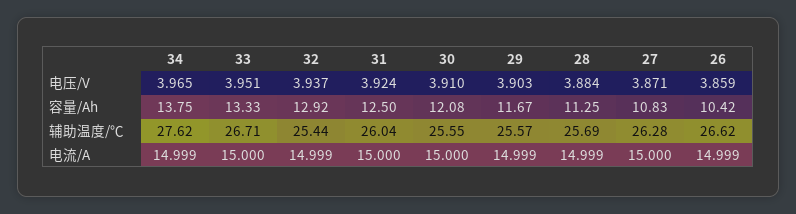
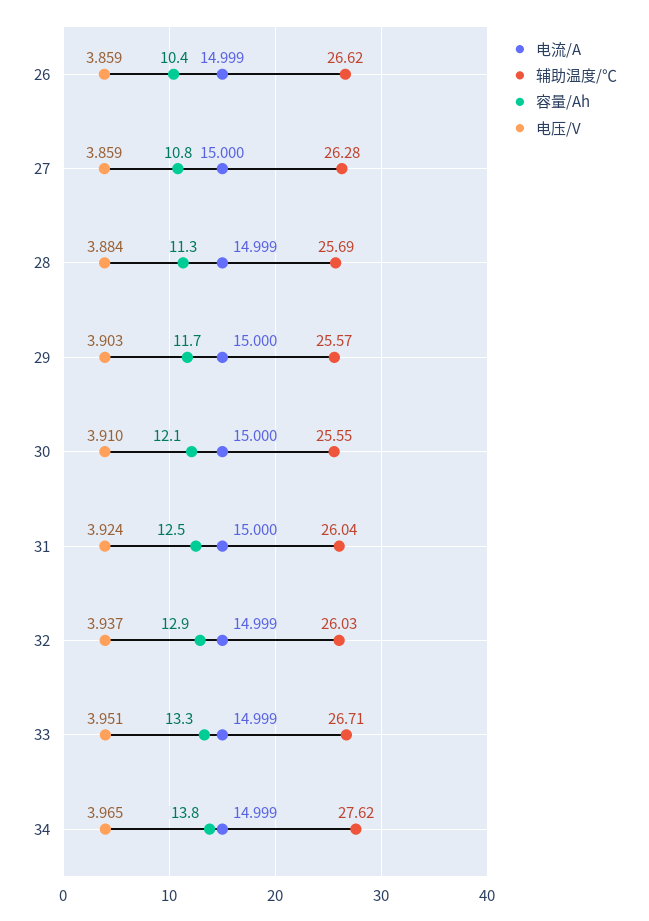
  {
    "电压/V": {
      "34": 3.965,
      "33": 3.951,
      "32": 3.937,
      "31": 3.924,
      "30": 3.91,
      "29": 3.903,
      "28": 3.884,
-     "27": 3.871,
+     "27": 3.859,
      "26": 3.859
    },
    "容量/Ah": {
      "34": 13.75,
      "33": 13.33,
      "32": 12.92,
      "31": 12.5,
      "30": 12.08,
      "29": 11.67,
      "28": 11.25,
      "27": 10.83,
      "26": 10.42
    },
    "辅助温度/℃": {
      "34": 27.62,
      "33": 26.71,
-     "32": 25.44,
+     "32": 26.03,
      "31": 26.04,
      "30": 25.55,
      "29": 25.57,
      "28": 25.69,
      "27": 26.28,
      "26": 26.62
    },
    "电流/A": {
      "34": 14.999,
-     "33": 15,
+     "33": 14.999,
      "32": 14.999,
      "31": 15,
      "30": 15,
-     "29": 14.999,
+     "29": 15,
      "28": 14.999,
      "27": 15,
      "26": 14.999
    }
  }

